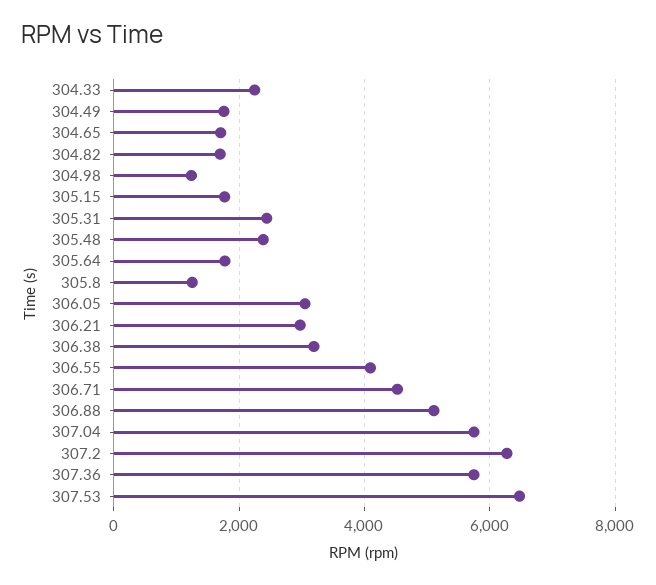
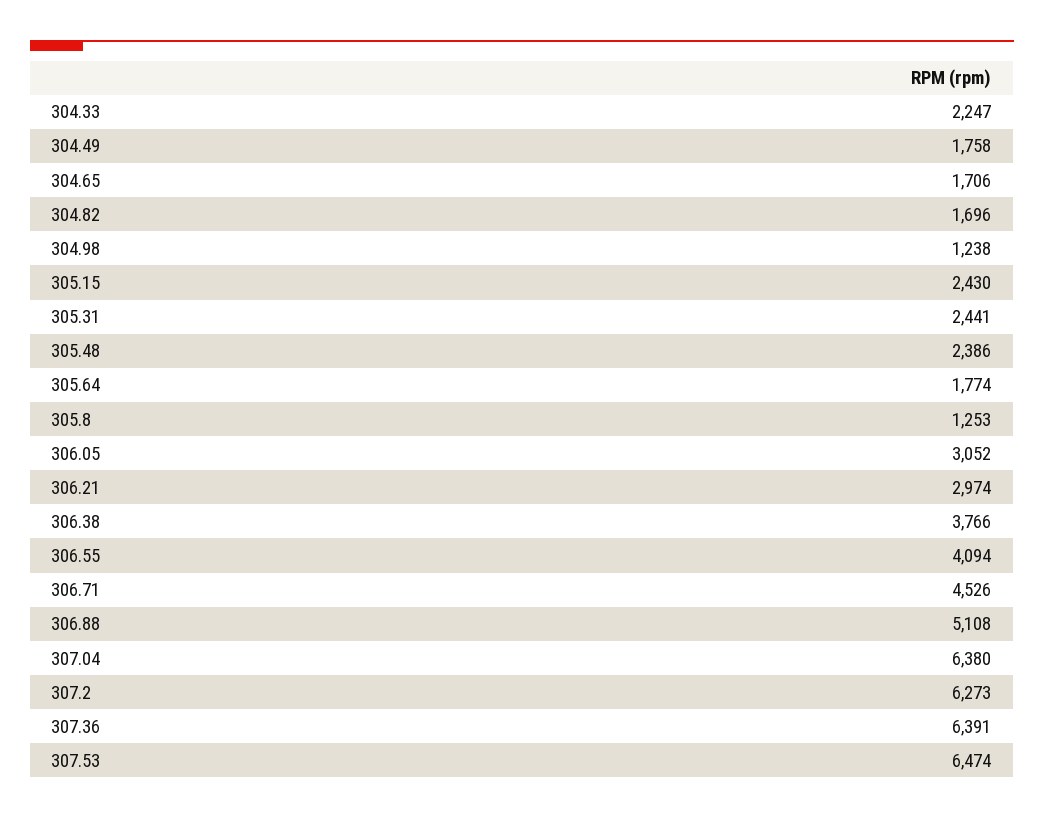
  {
    "304.33": 2247,
    "304.49": 1758,
    "304.65": 1706,
    "304.82": 1696,
    "304.98": 1238,
-   "305.15": 1800,
+   "305.15": 2430,
    "305.31": 2441,
    "305.48": 2386,
    "305.64": 1774,
    "305.8": 1253,
    "306.05": 3052,
    "306.21": 2974,
-   "306.38": 3200,
+   "306.38": 3766,
    "306.55": 4094,
    "306.71": 4526,
    "306.88": 5108,
-   "307.04": 5800,
+   "307.04": 6380,
    "307.2": 6273,
-   "307.36": 5800,
+   "307.36": 6391,
    "307.53": 6474
  }

